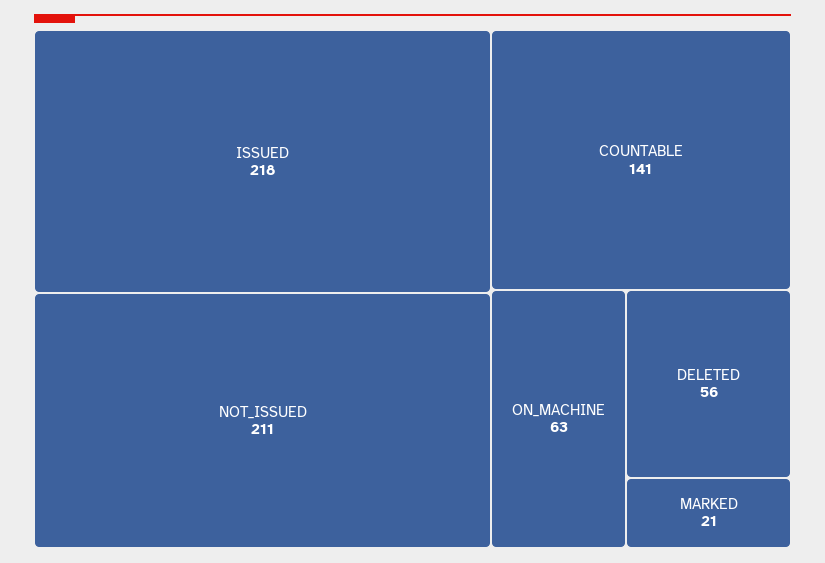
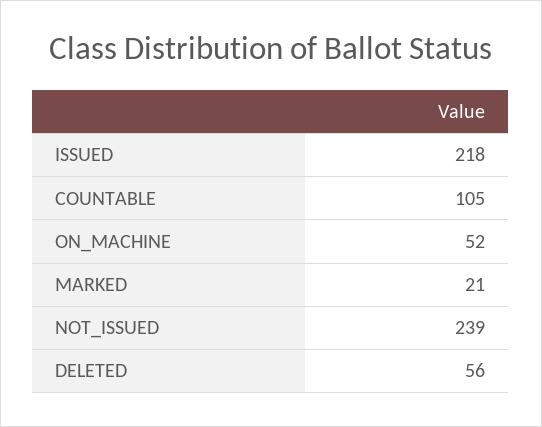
  {
    "ISSUED": 218,
-   "NOT_ISSUED": 211,
+   "NOT_ISSUED": 239,
-   "COUNTABLE": 141,
+   "COUNTABLE": 105,
-   "ON_MACHINE": 63,
+   "ON_MACHINE": 52,
    "DELETED": 56,
    "MARKED": 21
  }

